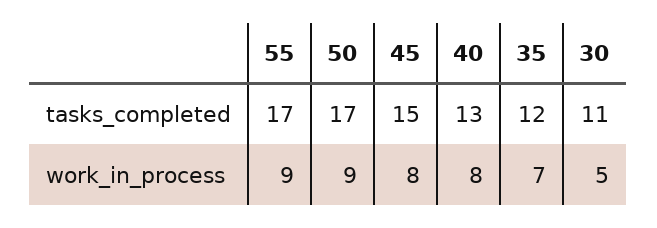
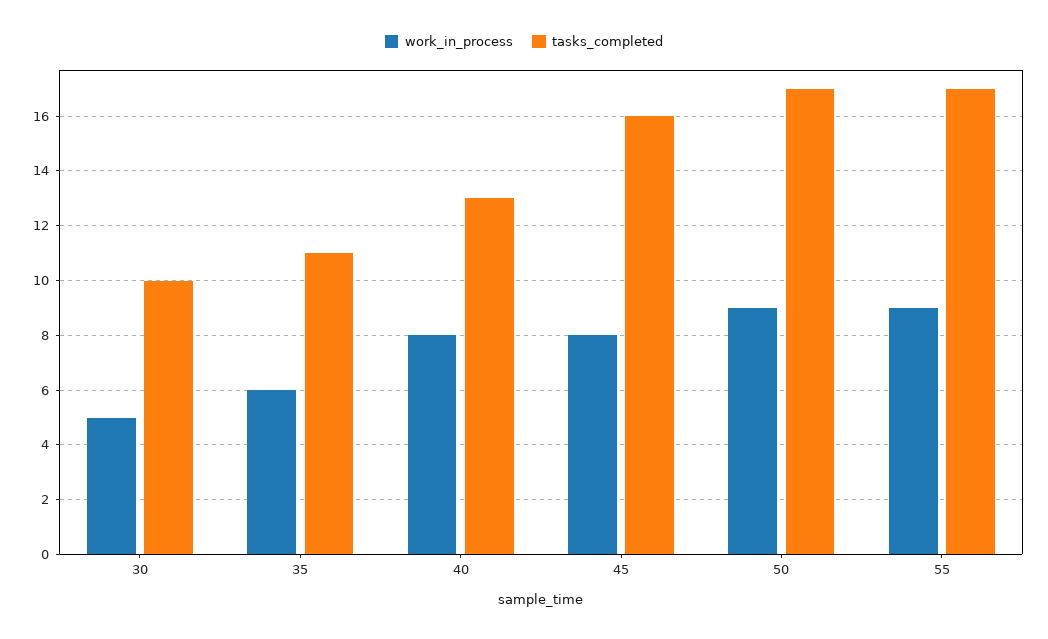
  {
    "tasks_completed": {
      "55": 17,
      "50": 17,
-     "45": 15,
+     "45": 16,
      "40": 13,
-     "35": 12,
+     "35": 11,
-     "30": 11
+     "30": 10
    },
    "work_in_process": {
      "55": 9,
      "50": 9,
      "45": 8,
      "40": 8,
-     "35": 7,
+     "35": 6,
      "30": 5
    }
  }

